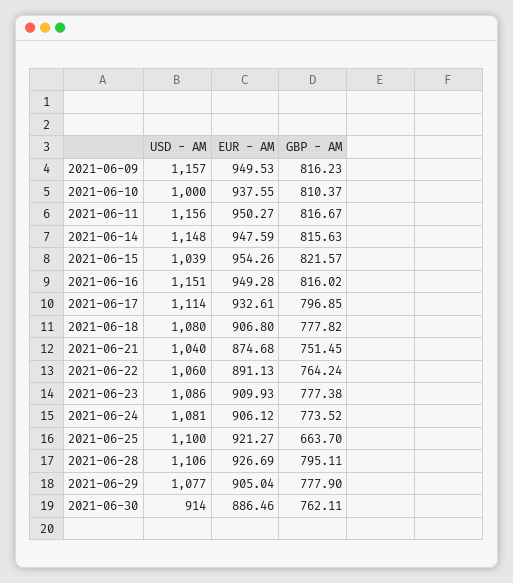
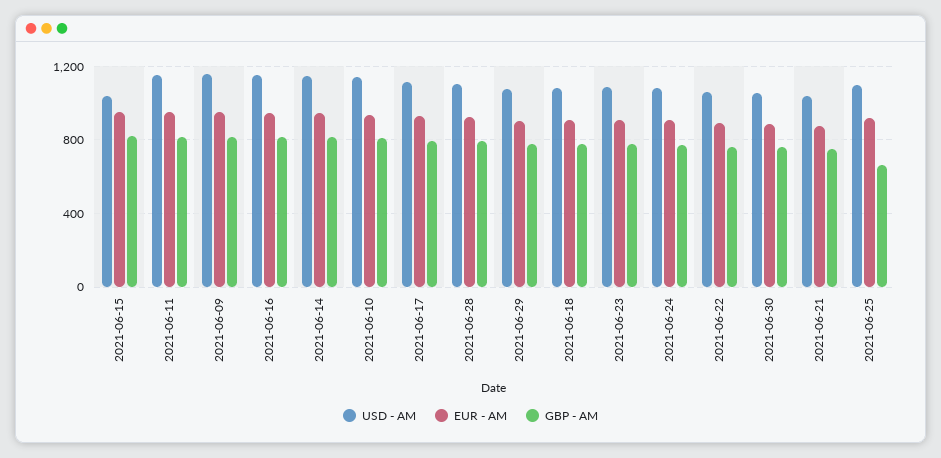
  {
    "USD - AM": {
      "2021-06-09": 1157,
-     "2021-06-10": 1000,
+     "2021-06-10": 1150,
      "2021-06-11": 1156,
      "2021-06-14": 1148,
      "2021-06-15": 1039,
      "2021-06-16": 1151,
      "2021-06-17": 1114,
      "2021-06-18": 1080,
      "2021-06-21": 1040,
      "2021-06-22": 1060,
      "2021-06-23": 1086,
      "2021-06-24": 1081,
      "2021-06-25": 1100,
      "2021-06-28": 1106,
      "2021-06-29": 1077,
-     "2021-06-30": 914
+     "2021-06-30": 1050
    },
    "EUR - AM": {
      "2021-06-09": 949.53,
      "2021-06-10": 937.55,
      "2021-06-11": 950.27,
      "2021-06-14": 947.59,
      "2021-06-15": 954.26,
      "2021-06-16": 949.28,
      "2021-06-17": 932.61,
      "2021-06-18": 906.8,
      "2021-06-21": 874.68,
      "2021-06-22": 891.13,
      "2021-06-23": 909.93,
      "2021-06-24": 906.12,
      "2021-06-25": 921.27,
      "2021-06-28": 926.69,
      "2021-06-29": 905.04,
      "2021-06-30": 886.46
    },
    "GBP - AM": {
      "2021-06-09": 816.23,
      "2021-06-10": 810.37,
      "2021-06-11": 816.67,
      "2021-06-14": 815.63,
      "2021-06-15": 821.57,
      "2021-06-16": 816.02,
      "2021-06-17": 796.85,
      "2021-06-18": 777.82,
      "2021-06-21": 751.45,
      "2021-06-22": 764.24,
      "2021-06-23": 777.38,
      "2021-06-24": 773.52,
      "2021-06-25": 663.7,
      "2021-06-28": 795.11,
      "2021-06-29": 777.9,
      "2021-06-30": 762.11
    }
  }

